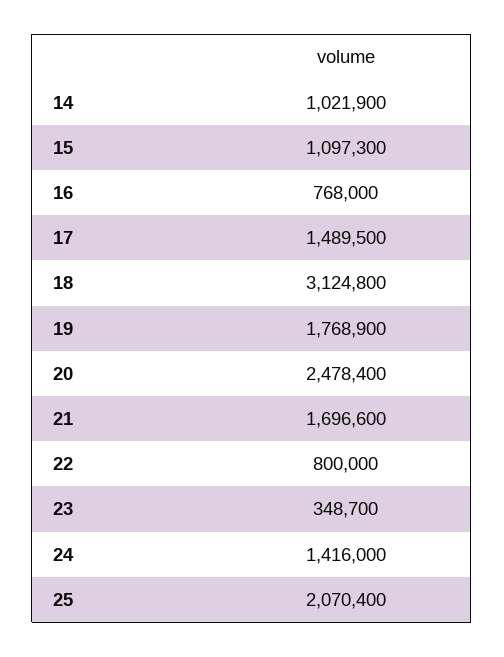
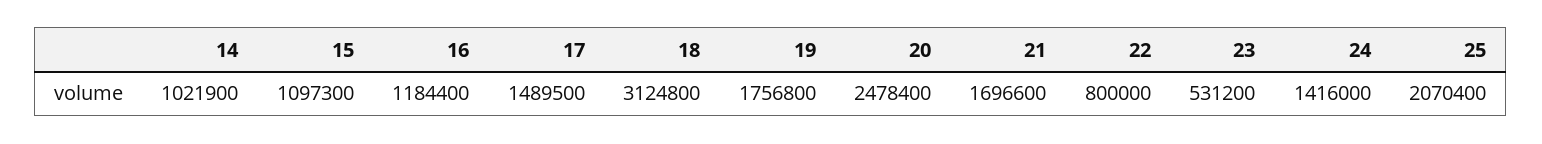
  {
    "14": 1021900,
    "15": 1097300,
-   "16": 768000,
+   "16": 1184400,
    "17": 1489500,
    "18": 3124800,
-   "19": 1768900,
+   "19": 1756800,
    "20": 2478400,
    "21": 1696600,
    "22": 800000,
-   "23": 348700,
+   "23": 531200,
    "24": 1416000,
    "25": 2070400
  }

